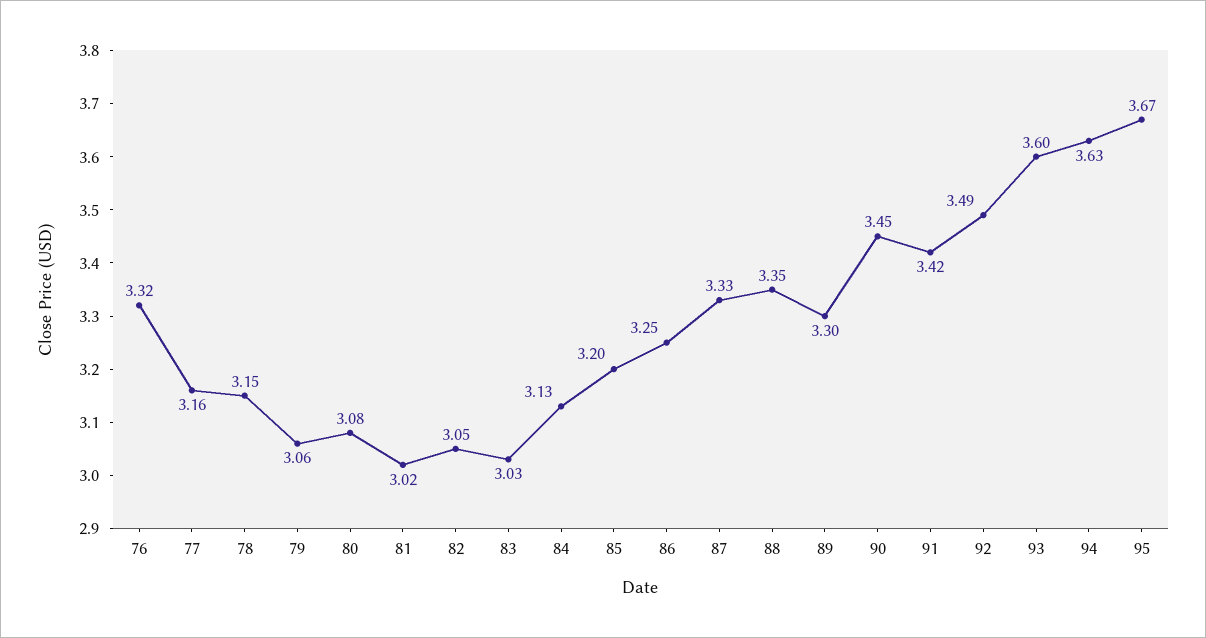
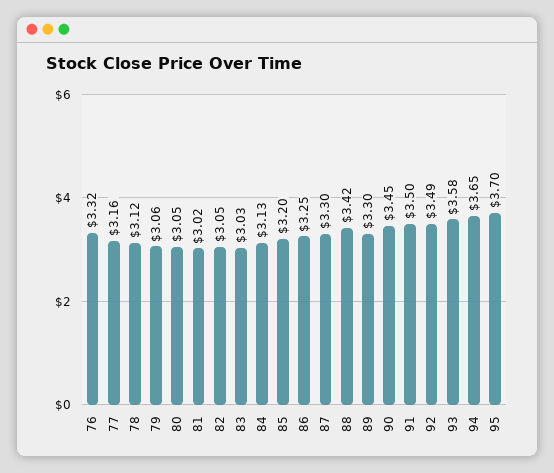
  {
    "76": 3.32,
    "77": 3.16,
-   "78": 3.15,
+   "78": 3.12,
    "79": 3.06,
-   "80": 3.08,
+   "80": 3.05,
    "81": 3.02,
    "82": 3.05,
    "83": 3.03,
    "84": 3.13,
    "85": 3.2,
    "86": 3.25,
-   "87": 3.33,
+   "87": 3.3,
-   "88": 3.35,
+   "88": 3.42,
    "89": 3.3,
    "90": 3.45,
-   "91": 3.42,
+   "91": 3.5,
    "92": 3.49,
-   "93": 3.6,
+   "93": 3.58,
-   "94": 3.63,
+   "94": 3.65,
-   "95": 3.67
+   "95": 3.7
  }

